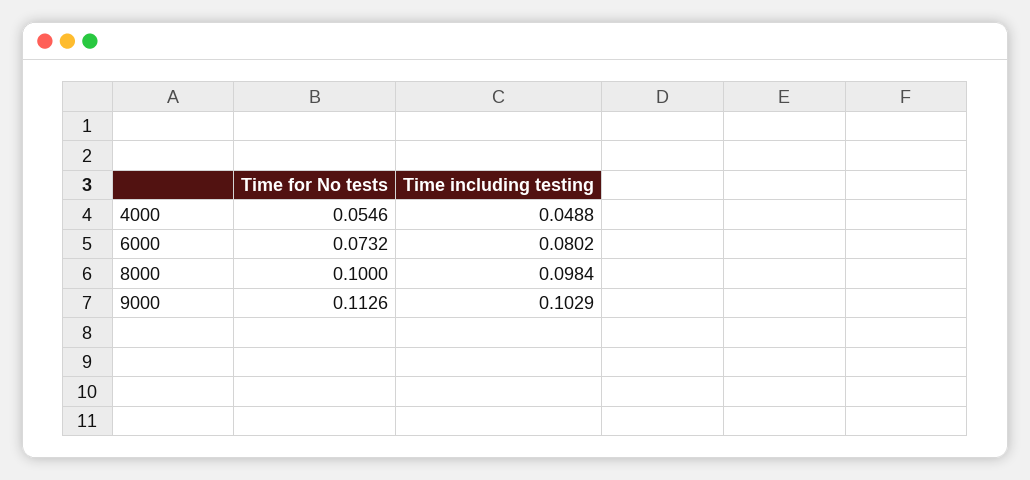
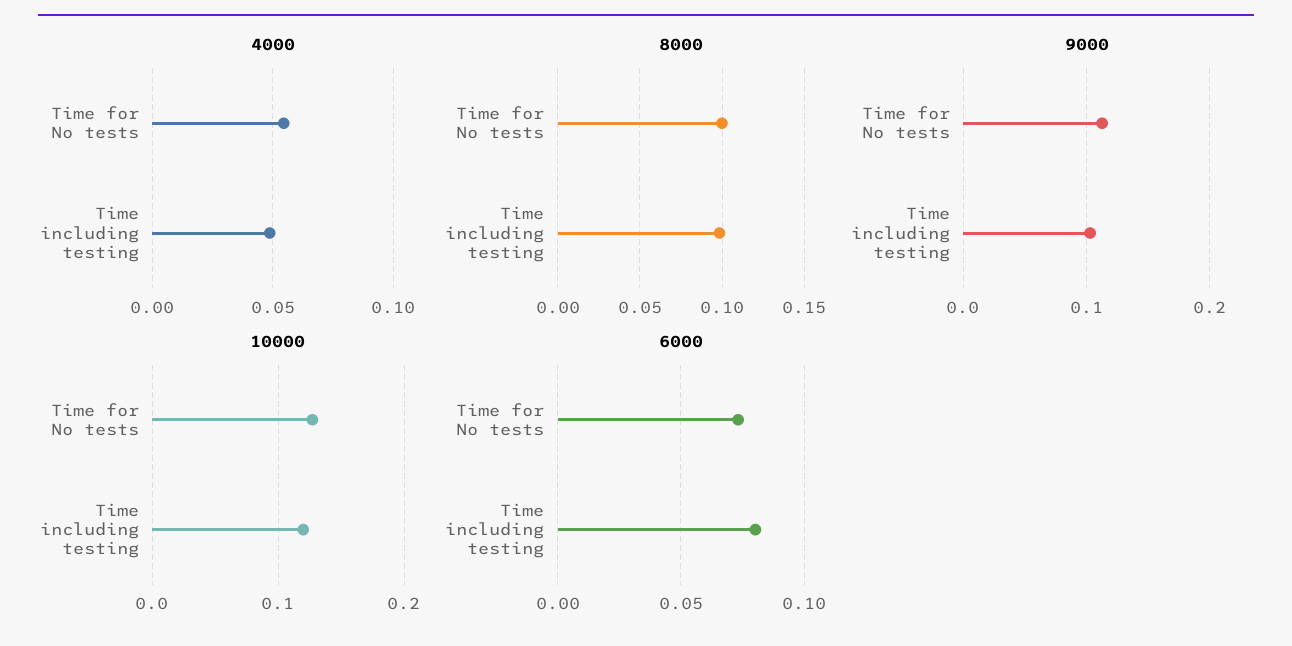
  {
    "4000": {
      "Time for No tests": 0.0546,
      "Time including testing": 0.0488
    },
    "6000": {
      "Time for No tests": 0.0732,
      "Time including testing": 0.0802
    },
    "8000": {
      "Time for No tests": 0.1,
      "Time including testing": 0.0984
    },
    "9000": {
      "Time for No tests": 0.1126,
      "Time including testing": 0.1029
-   }
+   },
+   "10000": {
+     "Time for No tests": 0.13,
+     "Time including testing": 0.12
+   }
  }

